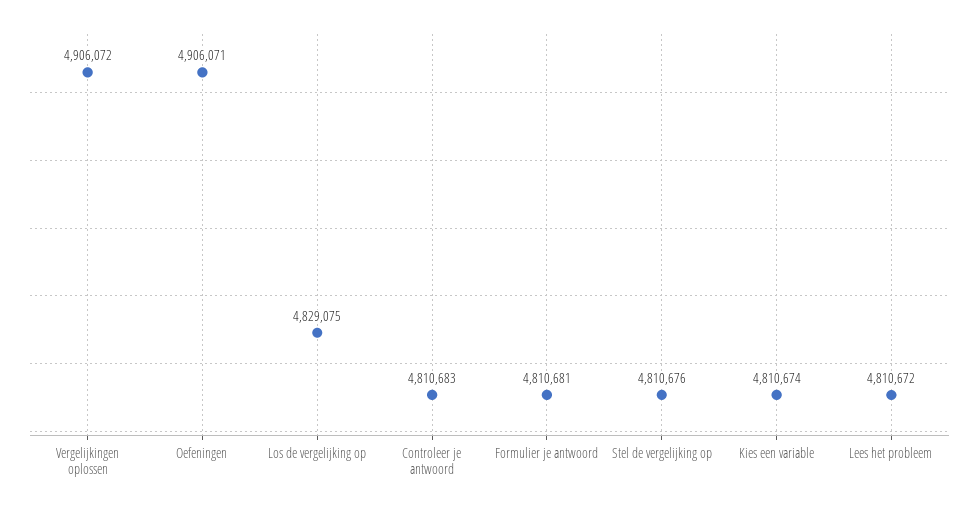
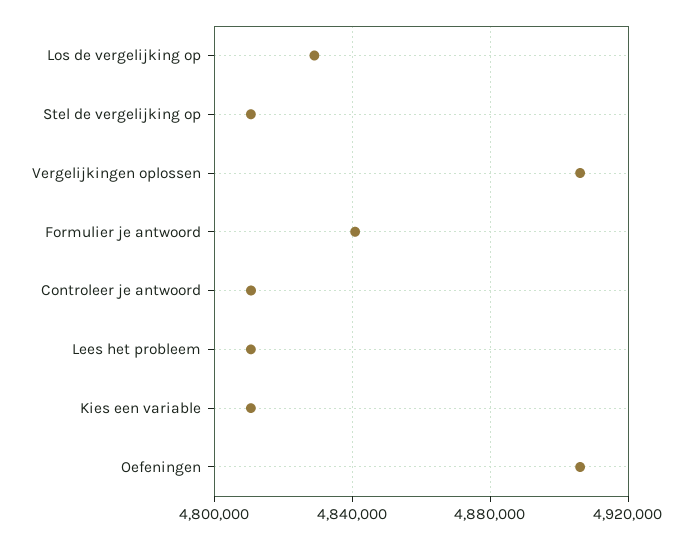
  {
    "Vergelijkingen oplossen": 4906072,
    "Oefeningen": 4906071,
    "Los de vergelijking op": 4829075,
    "Controleer je antwoord": 4810683,
-   "Formulier je antwoord": 4810681,
+   "Formulier je antwoord": 4840000,
    "Stel de vergelijking op": 4810676,
    "Kies een variable": 4810674,
    "Lees het probleem": 4810672
  }

